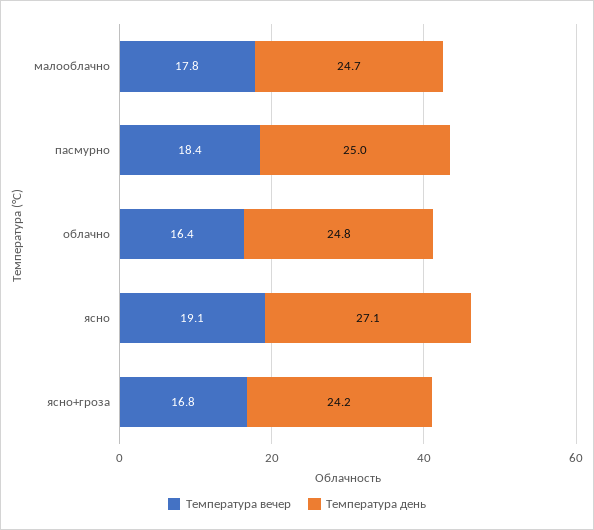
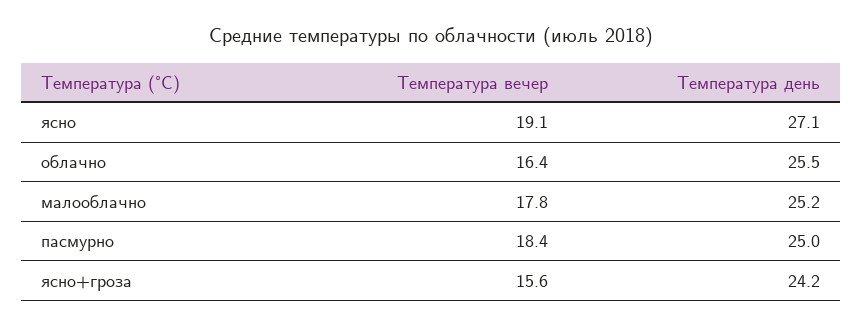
  {
    "Температура вечер": {
      "малооблачно": 17.8,
      "пасмурно": 18.4,
      "облачно": 16.4,
      "ясно": 19.1,
-     "ясно+гроза": 16.8
+     "ясно+гроза": 15.6
    },
    "Температура день": {
-     "малооблачно": 24.7,
+     "малооблачно": 25.2,
      "пасмурно": 25,
-     "облачно": 24.8,
+     "облачно": 25.5,
      "ясно": 27.1,
      "ясно+гроза": 24.2
    }
  }

